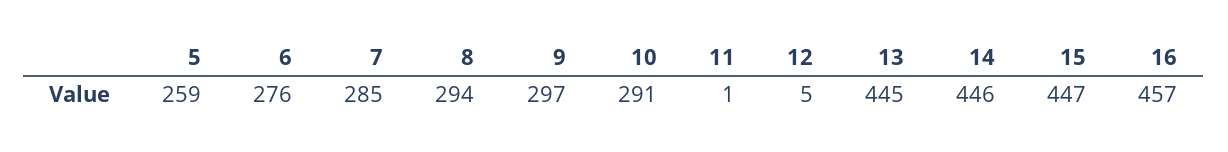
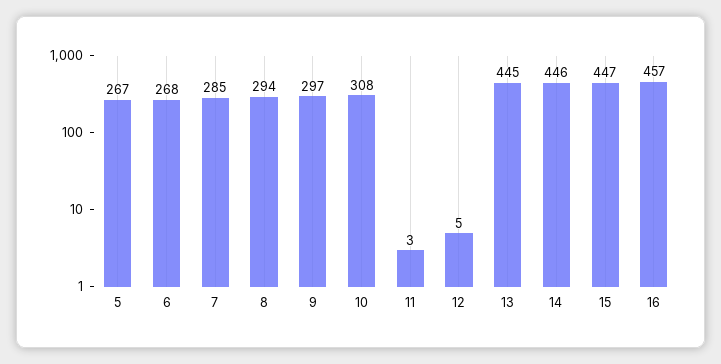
  {
-   "5": 259,
+   "5": 267,
-   "6": 276,
+   "6": 268,
    "7": 285,
    "8": 294,
    "9": 297,
-   "10": 291,
+   "10": 308,
-   "11": 1,
+   "11": 3,
    "12": 5,
    "13": 445,
    "14": 446,
    "15": 447,
    "16": 457
  }

